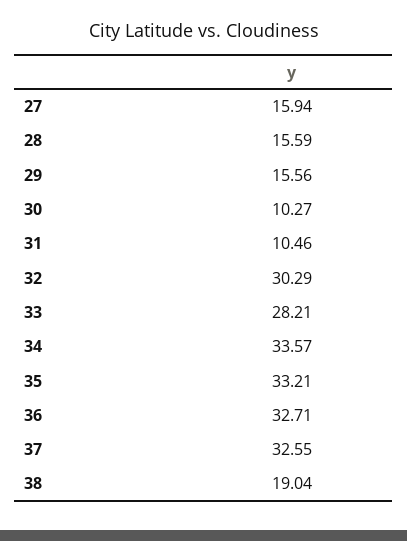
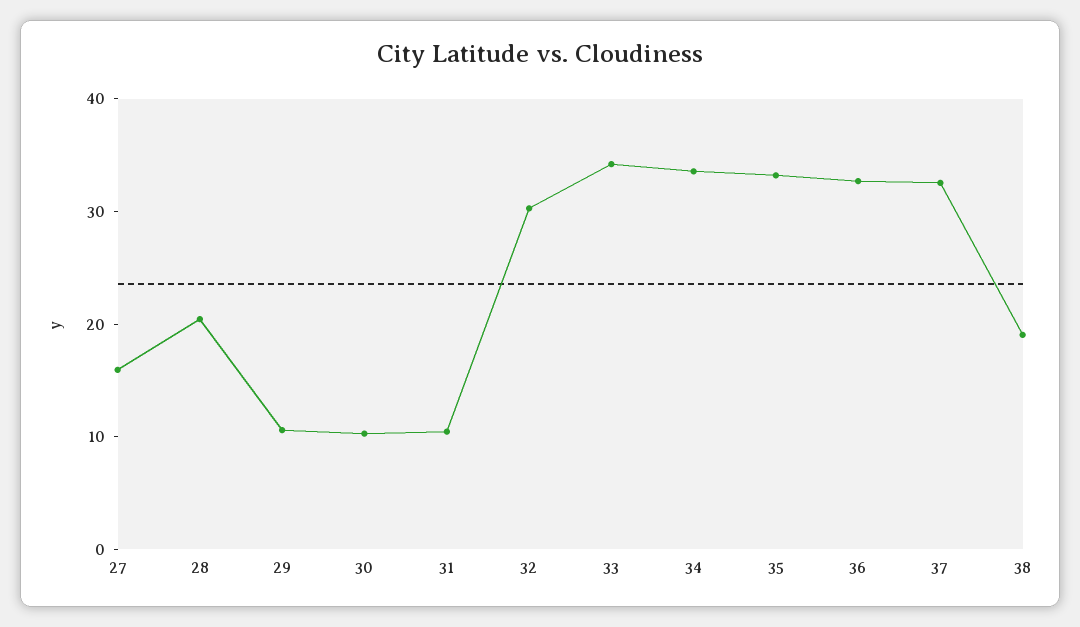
  {
    "27": 15.94,
-   "28": 15.59,
+   "28": 20,
-   "29": 15.56,
+   "29": 10,
    "30": 10.27,
    "31": 10.46,
    "32": 30.29,
-   "33": 28.21,
+   "33": 34,
    "34": 33.57,
    "35": 33.21,
    "36": 32.71,
    "37": 32.55,
    "38": 19.04
  }

